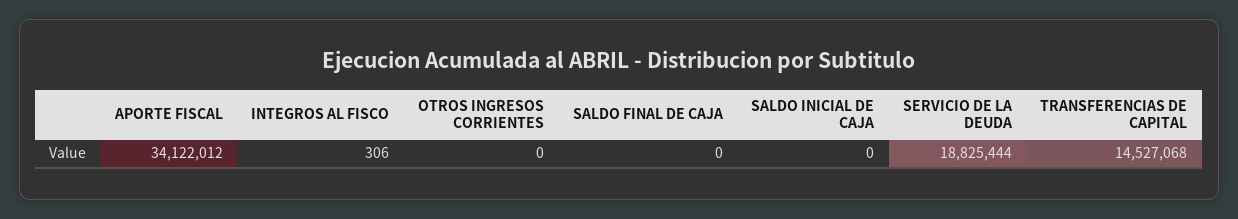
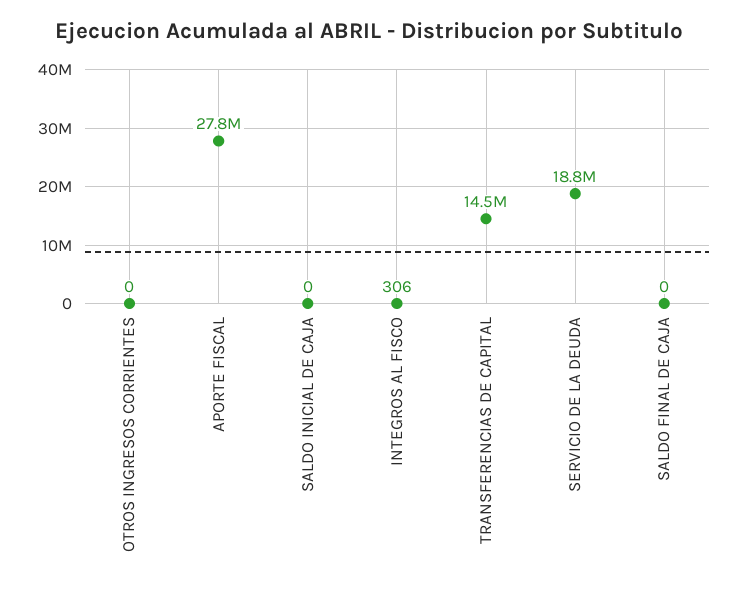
  {
-   "APORTE FISCAL": 34122012,
+   "APORTE FISCAL": 27800000,
    "INTEGROS AL FISCO": 306,
    "OTROS INGRESOS CORRIENTES": 0,
    "SALDO FINAL DE CAJA": 0,
    "SALDO INICIAL DE CAJA": 0,
    "SERVICIO DE LA DEUDA": 18825444,
    "TRANSFERENCIAS DE CAPITAL": 14527068
  }

